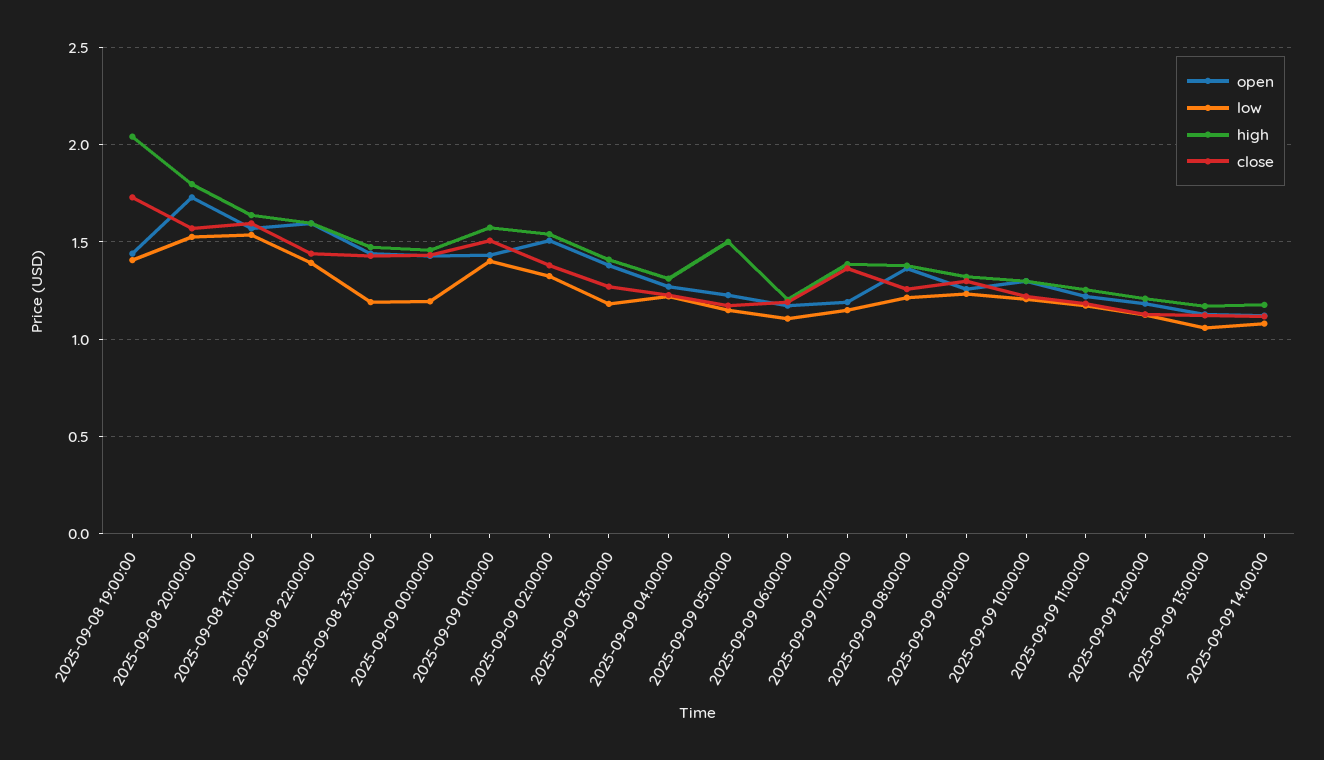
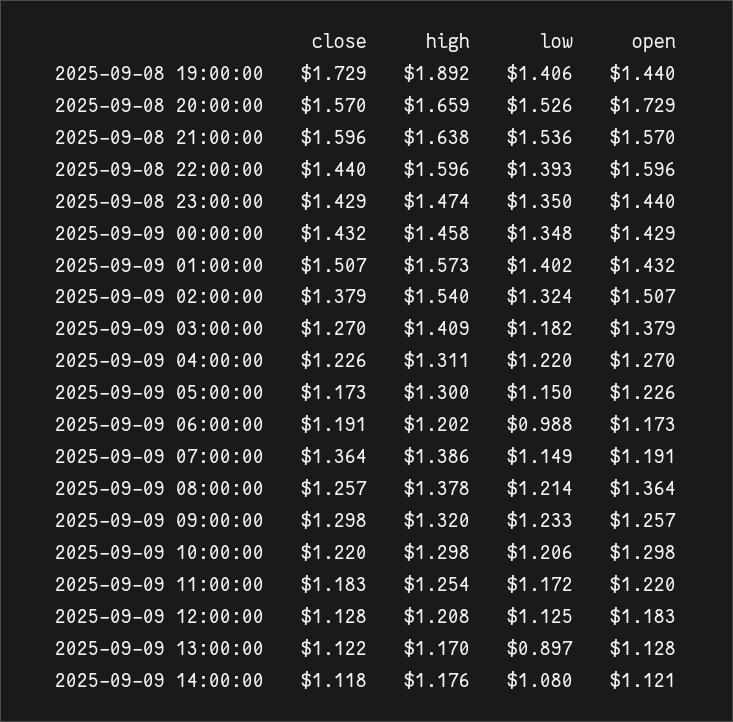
  {
    "open": {
      "2025-09-08 19:00:00": 1.44,
      "2025-09-08 20:00:00": 1.729,
      "2025-09-08 21:00:00": 1.57,
      "2025-09-08 22:00:00": 1.596,
      "2025-09-08 23:00:00": 1.44,
      "2025-09-09 00:00:00": 1.429,
      "2025-09-09 01:00:00": 1.432,
      "2025-09-09 02:00:00": 1.507,
      "2025-09-09 03:00:00": 1.379,
      "2025-09-09 04:00:00": 1.27,
      "2025-09-09 05:00:00": 1.226,
      "2025-09-09 06:00:00": 1.173,
      "2025-09-09 07:00:00": 1.191,
      "2025-09-09 08:00:00": 1.364,
      "2025-09-09 09:00:00": 1.257,
      "2025-09-09 10:00:00": 1.298,
      "2025-09-09 11:00:00": 1.22,
      "2025-09-09 12:00:00": 1.183,
      "2025-09-09 13:00:00": 1.128,
      "2025-09-09 14:00:00": 1.121
    },
    "low": {
      "2025-09-08 19:00:00": 1.406,
      "2025-09-08 20:00:00": 1.526,
      "2025-09-08 21:00:00": 1.536,
      "2025-09-08 22:00:00": 1.393,
-     "2025-09-08 23:00:00": 1.2,
+     "2025-09-08 23:00:00": 1.35,
-     "2025-09-09 00:00:00": 1.2,
+     "2025-09-09 00:00:00": 1.348,
      "2025-09-09 01:00:00": 1.402,
      "2025-09-09 02:00:00": 1.324,
      "2025-09-09 03:00:00": 1.182,
      "2025-09-09 04:00:00": 1.22,
      "2025-09-09 05:00:00": 1.15,
-     "2025-09-09 06:00:00": 1.1,
+     "2025-09-09 06:00:00": 0.988,
      "2025-09-09 07:00:00": 1.149,
      "2025-09-09 08:00:00": 1.214,
      "2025-09-09 09:00:00": 1.233,
      "2025-09-09 10:00:00": 1.206,
      "2025-09-09 11:00:00": 1.172,
      "2025-09-09 12:00:00": 1.125,
-     "2025-09-09 13:00:00": 1.05,
+     "2025-09-09 13:00:00": 0.897,
      "2025-09-09 14:00:00": 1.08
    },
    "high": {
-     "2025-09-08 19:00:00": 2.05,
+     "2025-09-08 19:00:00": 1.892,
-     "2025-09-08 20:00:00": 1.8,
+     "2025-09-08 20:00:00": 1.659,
      "2025-09-08 21:00:00": 1.638,
      "2025-09-08 22:00:00": 1.596,
      "2025-09-08 23:00:00": 1.474,
      "2025-09-09 00:00:00": 1.458,
      "2025-09-09 01:00:00": 1.573,
      "2025-09-09 02:00:00": 1.54,
      "2025-09-09 03:00:00": 1.409,
      "2025-09-09 04:00:00": 1.311,
-     "2025-09-09 05:00:00": 1.5,
+     "2025-09-09 05:00:00": 1.3,
      "2025-09-09 06:00:00": 1.202,
      "2025-09-09 07:00:00": 1.386,
      "2025-09-09 08:00:00": 1.378,
      "2025-09-09 09:00:00": 1.32,
      "2025-09-09 10:00:00": 1.298,
      "2025-09-09 11:00:00": 1.254,
      "2025-09-09 12:00:00": 1.208,
      "2025-09-09 13:00:00": 1.17,
      "2025-09-09 14:00:00": 1.176
    },
    "close": {
      "2025-09-08 19:00:00": 1.729,
      "2025-09-08 20:00:00": 1.57,
      "2025-09-08 21:00:00": 1.596,
      "2025-09-08 22:00:00": 1.44,
      "2025-09-08 23:00:00": 1.429,
      "2025-09-09 00:00:00": 1.432,
      "2025-09-09 01:00:00": 1.507,
      "2025-09-09 02:00:00": 1.379,
      "2025-09-09 03:00:00": 1.27,
      "2025-09-09 04:00:00": 1.226,
      "2025-09-09 05:00:00": 1.173,
      "2025-09-09 06:00:00": 1.191,
      "2025-09-09 07:00:00": 1.364,
      "2025-09-09 08:00:00": 1.257,
      "2025-09-09 09:00:00": 1.298,
      "2025-09-09 10:00:00": 1.22,
      "2025-09-09 11:00:00": 1.183,
      "2025-09-09 12:00:00": 1.128,
      "2025-09-09 13:00:00": 1.122,
      "2025-09-09 14:00:00": 1.118
    }
  }

